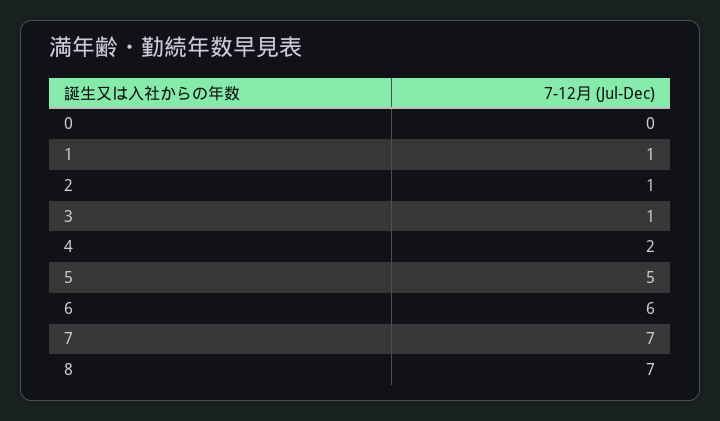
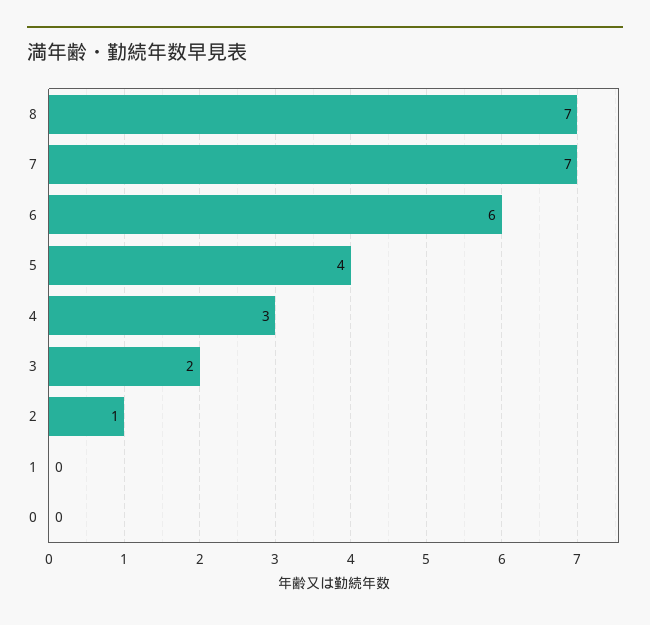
  {
    "0": 0,
-   "1": 1,
+   "1": 0,
    "2": 1,
-   "3": 1,
+   "3": 2,
-   "4": 2,
+   "4": 3,
-   "5": 5,
+   "5": 4,
    "6": 6,
    "7": 7,
    "8": 7
  }

